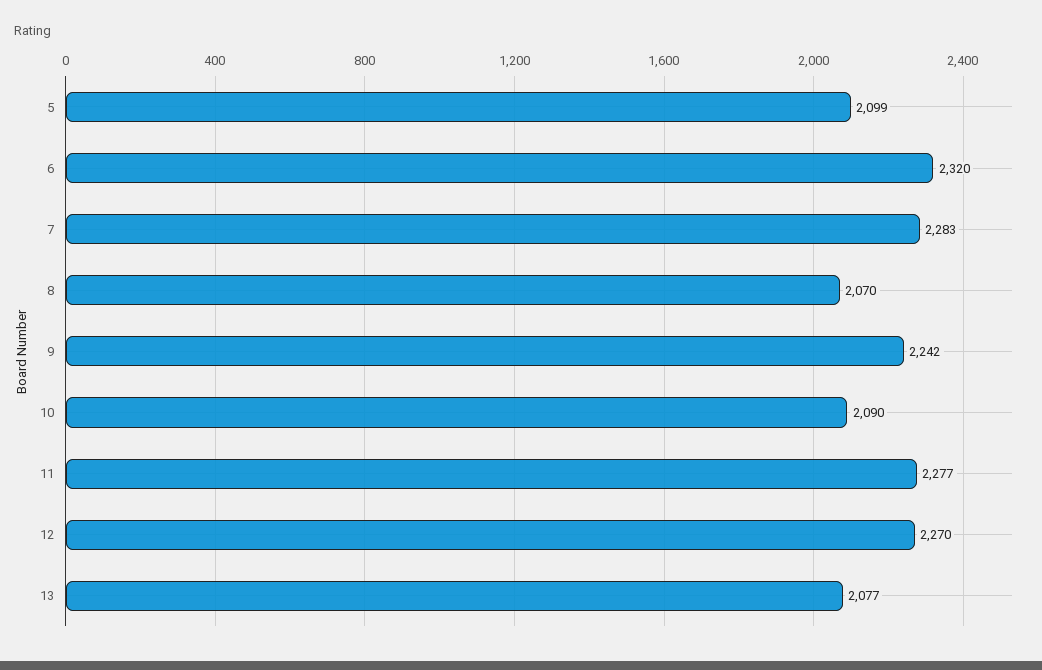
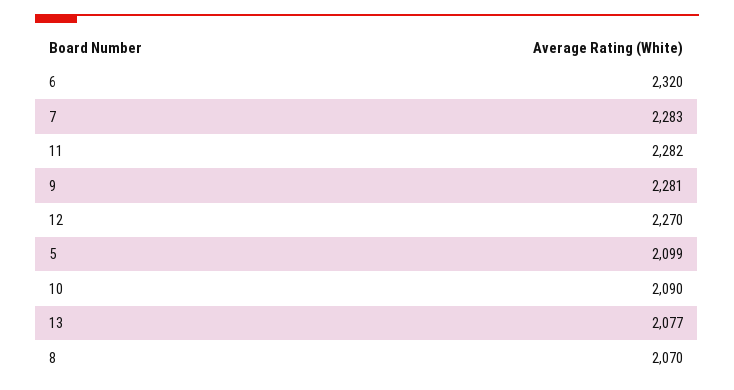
  {
    "5": 2099,
    "6": 2320,
    "7": 2283,
    "8": 2070,
-   "9": 2242,
+   "9": 2281,
    "10": 2090,
-   "11": 2277,
+   "11": 2282,
    "12": 2270,
    "13": 2077
  }

